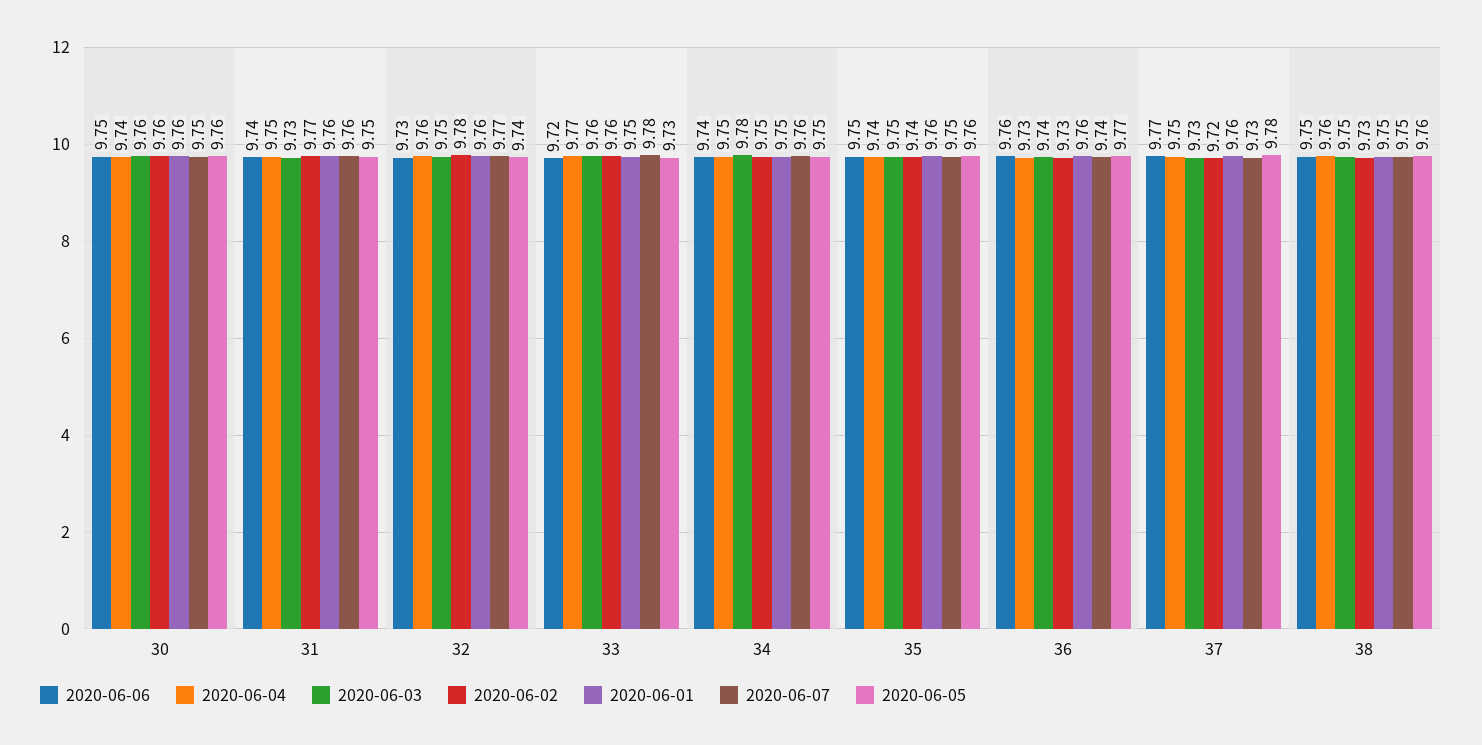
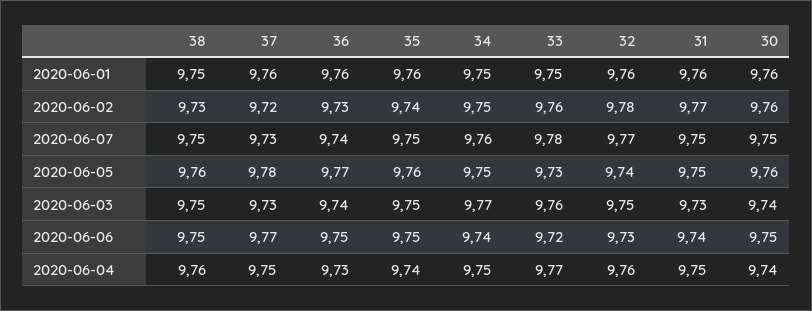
  {
    "2020-06-06": {
      "30": 9.75,
      "31": 9.74,
      "32": 9.73,
      "33": 9.72,
      "34": 9.74,
      "35": 9.75,
-     "36": 9.76,
+     "36": 9.75,
      "37": 9.77,
      "38": 9.75
    },
    "2020-06-04": {
      "30": 9.74,
      "31": 9.75,
      "32": 9.76,
      "33": 9.77,
      "34": 9.75,
      "35": 9.74,
      "36": 9.73,
      "37": 9.75,
      "38": 9.76
    },
    "2020-06-03": {
-     "30": 9.76,
+     "30": 9.74,
      "31": 9.73,
      "32": 9.75,
      "33": 9.76,
-     "34": 9.78,
+     "34": 9.77,
      "35": 9.75,
      "36": 9.74,
      "37": 9.73,
      "38": 9.75
    },
    "2020-06-02": {
      "30": 9.76,
      "31": 9.77,
      "32": 9.78,
      "33": 9.76,
      "34": 9.75,
      "35": 9.74,
      "36": 9.73,
      "37": 9.72,
      "38": 9.73
    },
    "2020-06-01": {
      "30": 9.76,
      "31": 9.76,
      "32": 9.76,
      "33": 9.75,
      "34": 9.75,
      "35": 9.76,
      "36": 9.76,
      "37": 9.76,
      "38": 9.75
    },
    "2020-06-07": {
      "30": 9.75,
-     "31": 9.76,
+     "31": 9.75,
      "32": 9.77,
      "33": 9.78,
      "34": 9.76,
      "35": 9.75,
      "36": 9.74,
      "37": 9.73,
      "38": 9.75
    },
    "2020-06-05": {
      "30": 9.76,
      "31": 9.75,
      "32": 9.74,
      "33": 9.73,
      "34": 9.75,
      "35": 9.76,
      "36": 9.77,
      "37": 9.78,
      "38": 9.76
    }
  }

